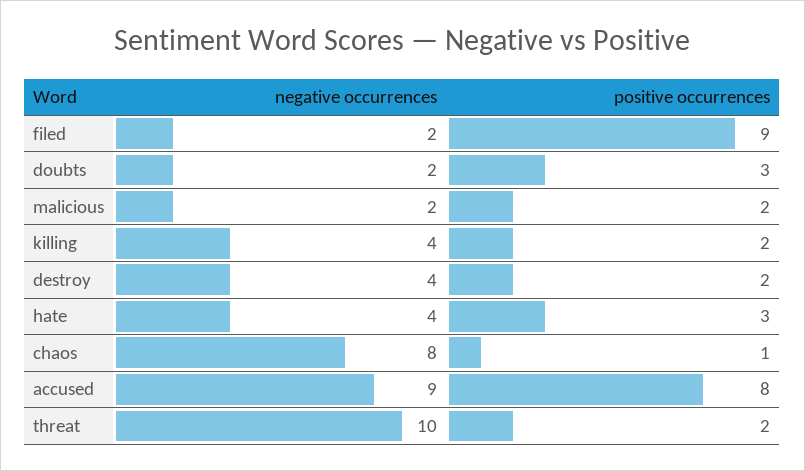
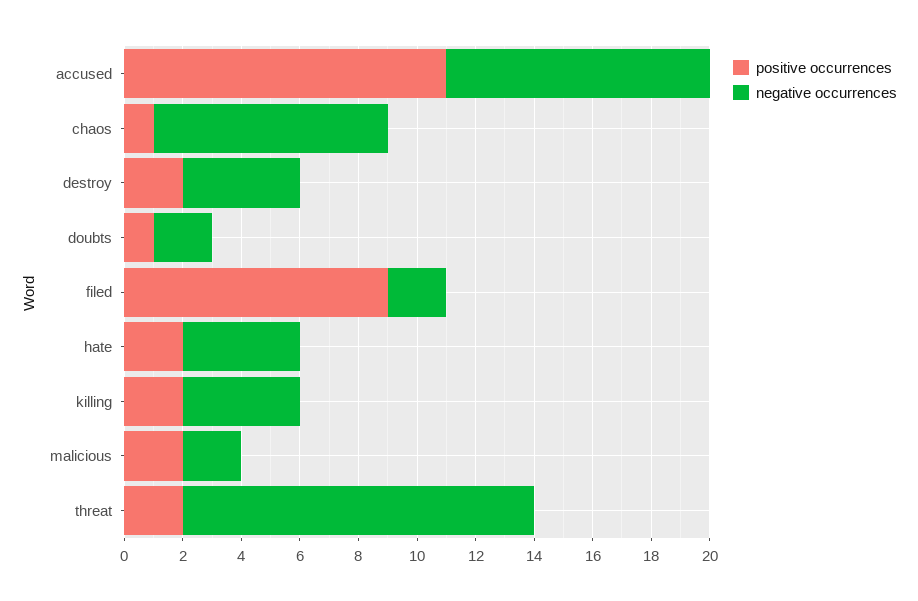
  {
    "negative occurrences": {
      "filed": 2,
      "doubts": 2,
      "malicious": 2,
      "killing": 4,
      "destroy": 4,
      "hate": 4,
      "chaos": 8,
      "accused": 9,
-     "threat": 10
+     "threat": 12
    },
    "positive occurrences": {
      "filed": 9,
-     "doubts": 3,
+     "doubts": 1,
      "malicious": 2,
      "killing": 2,
      "destroy": 2,
-     "hate": 3,
+     "hate": 2,
      "chaos": 1,
-     "accused": 8,
+     "accused": 11,
      "threat": 2
    }
  }

